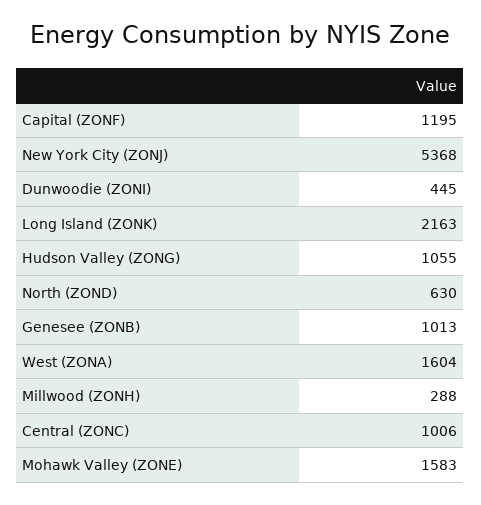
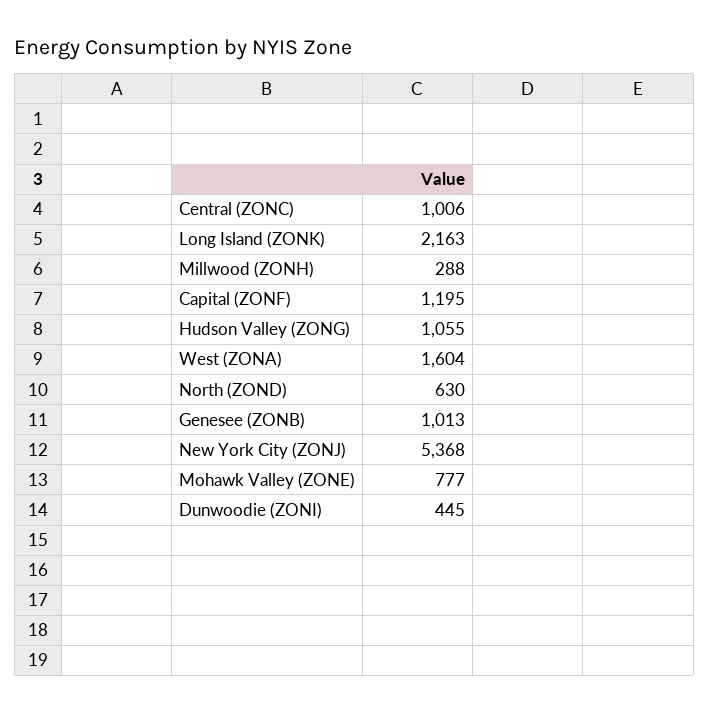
  {
    "Capital (ZONF)": 1195,
    "New York City (ZONJ)": 5368,
    "Dunwoodie (ZONI)": 445,
    "Long Island (ZONK)": 2163,
    "Hudson Valley (ZONG)": 1055,
    "North (ZOND)": 630,
    "Genesee (ZONB)": 1013,
    "West (ZONA)": 1604,
    "Millwood (ZONH)": 288,
    "Central (ZONC)": 1006,
-   "Mohawk Valley (ZONE)": 1583
+   "Mohawk Valley (ZONE)": 777
  }

